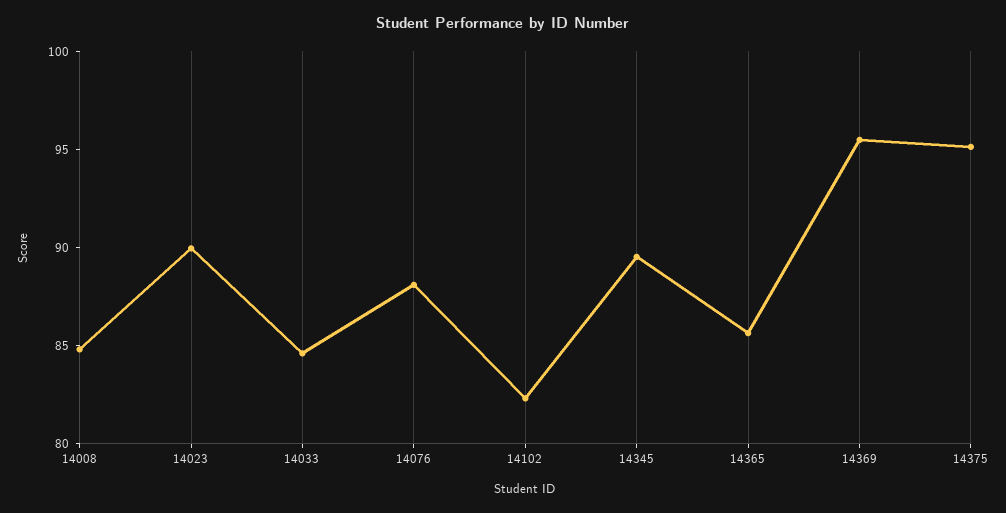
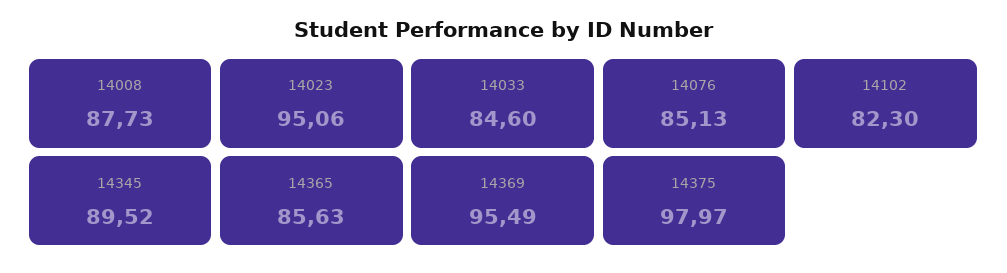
  {
-   "14008": 85,
+   "14008": 87.73,
-   "14023": 90,
+   "14023": 95.06,
    "14033": 84.6,
-   "14076": 88,
+   "14076": 85.13,
    "14102": 82.3,
    "14345": 89.52,
    "14365": 85.63,
    "14369": 95.49,
-   "14375": 95
+   "14375": 97.97
  }

